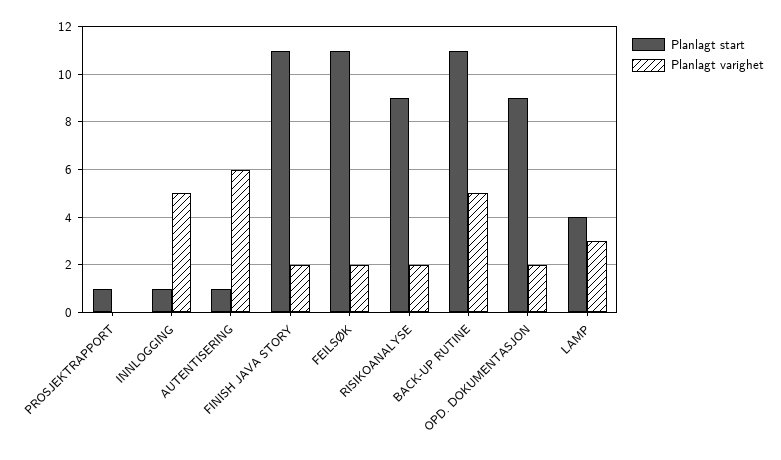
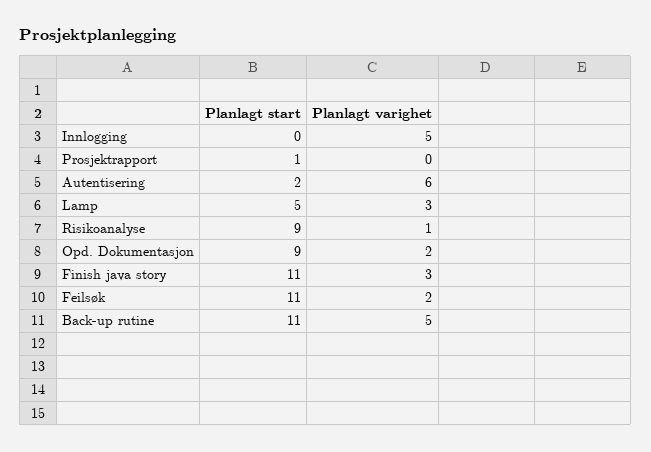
  {
    "Planlagt start": {
      "PROSJEKTRAPPORT": 1,
-     "INNLOGGING": 1,
+     "INNLOGGING": 0,
-     "AUTENTISERING": 1,
+     "AUTENTISERING": 2,
      "FINISH JAVA STORY": 11,
      "FEILSØK": 11,
      "RISIKOANALYSE": 9,
      "BACK-UP RUTINE": 11,
      "OPD. DOKUMENTASJON": 9,
-     "LAMP": 4
+     "LAMP": 5
    },
    "Planlagt varighet": {
      "PROSJEKTRAPPORT": 0,
      "INNLOGGING": 5,
      "AUTENTISERING": 6,
-     "FINISH JAVA STORY": 2,
+     "FINISH JAVA STORY": 3,
      "FEILSØK": 2,
-     "RISIKOANALYSE": 2,
+     "RISIKOANALYSE": 1,
      "BACK-UP RUTINE": 5,
      "OPD. DOKUMENTASJON": 2,
      "LAMP": 3
    }
  }

